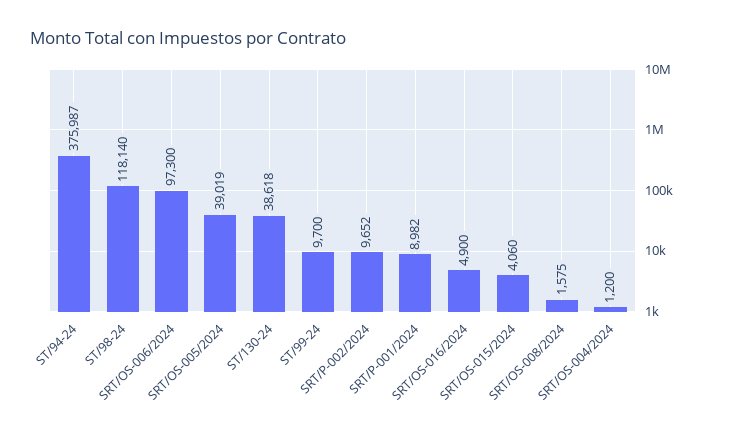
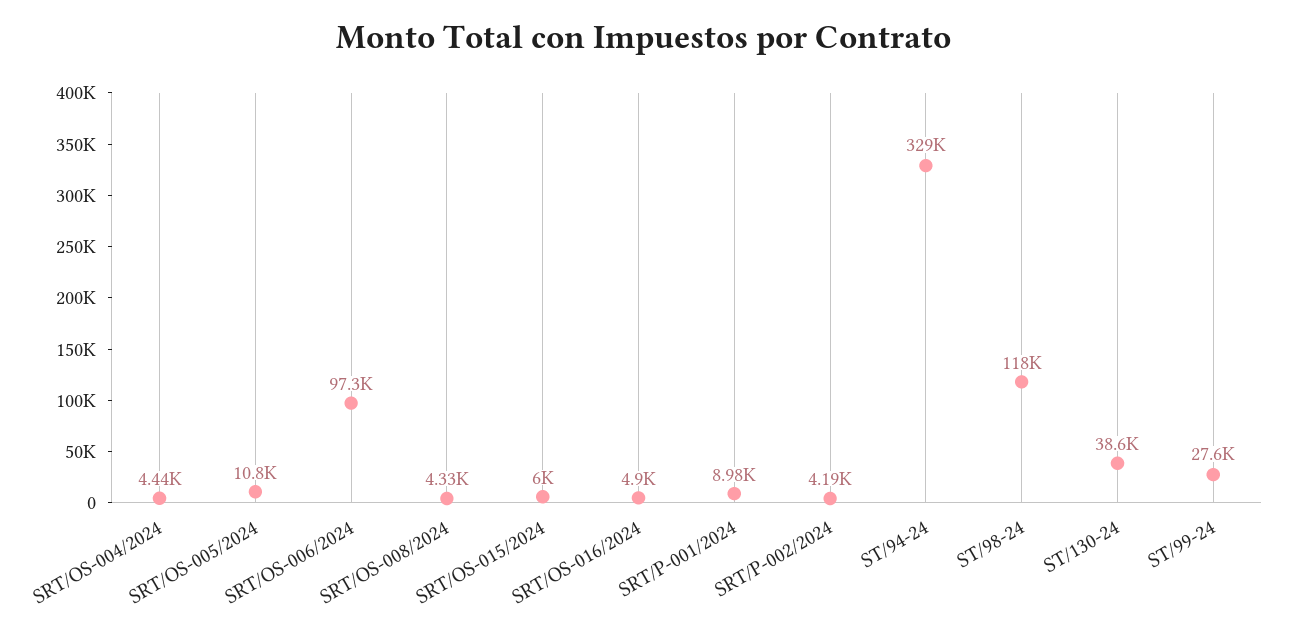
  {
-   "ST/94-24": 375987,
+   "ST/94-24": 329000,
    "ST/98-24": 118140,
    "SRT/OS-006/2024": 97300,
-   "SRT/OS-005/2024": 39019,
+   "SRT/OS-005/2024": 10800,
    "ST/130-24": 38618,
-   "ST/99-24": 9700,
+   "ST/99-24": 27600,
-   "SRT/P-002/2024": 9652,
+   "SRT/P-002/2024": 4190,
    "SRT/P-001/2024": 8982,
    "SRT/OS-016/2024": 4900,
-   "SRT/OS-015/2024": 4060,
+   "SRT/OS-015/2024": 6000,
-   "SRT/OS-008/2024": 1575,
+   "SRT/OS-008/2024": 4330,
-   "SRT/OS-004/2024": 1200
+   "SRT/OS-004/2024": 4440
  }

